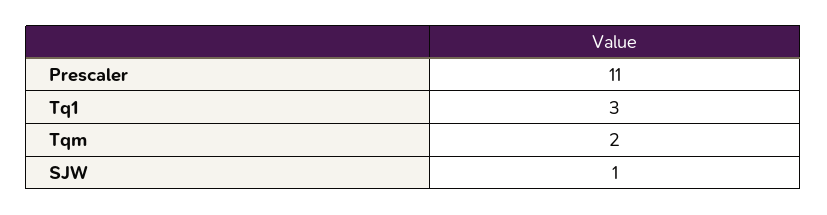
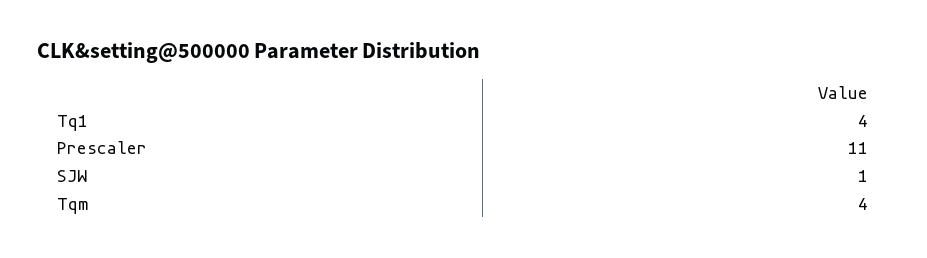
  {
    "Prescaler": 11,
-   "Tq1": 3,
+   "Tq1": 4,
-   "Tqm": 2,
+   "Tqm": 4,
    "SJW": 1
  }

